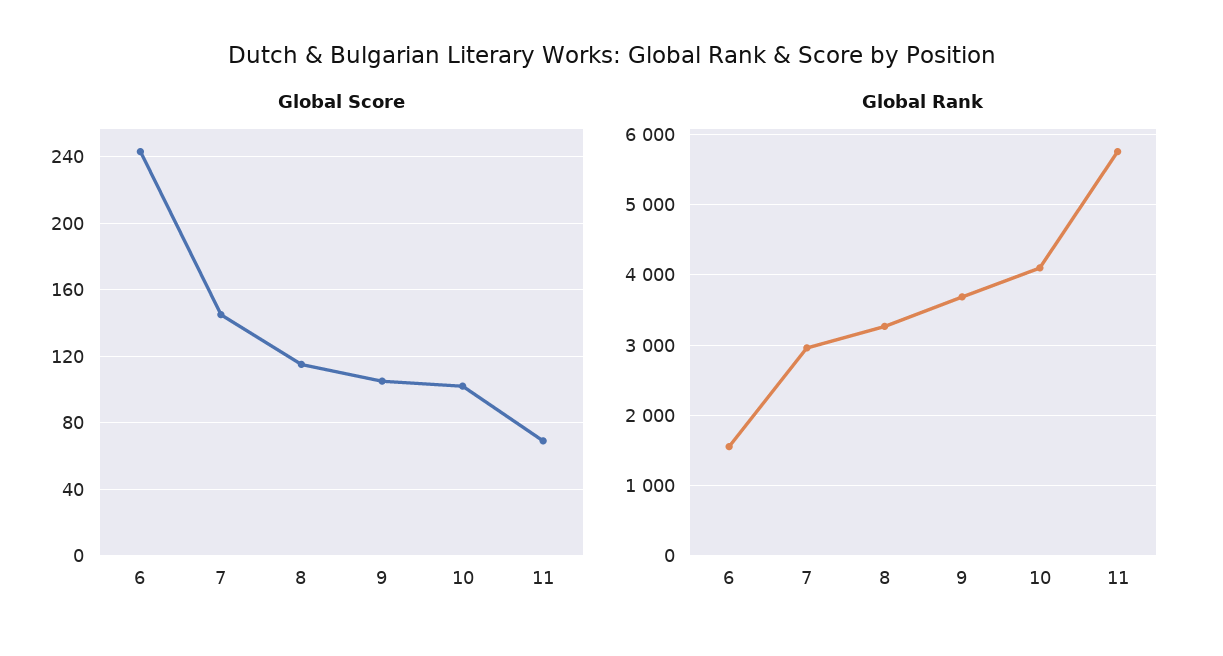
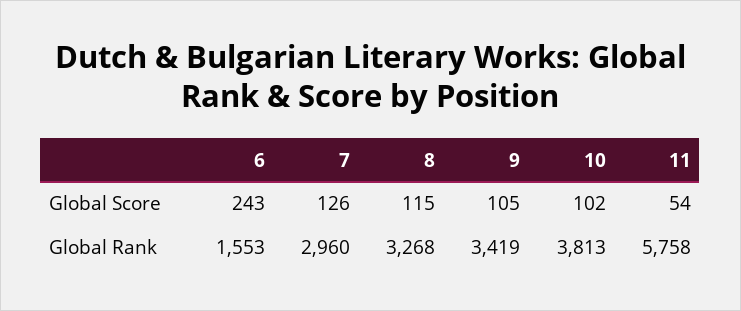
  {
    "Global Score": {
      "6": 243,
-     "7": 145,
+     "7": 126,
      "8": 115,
      "9": 105,
      "10": 102,
-     "11": 70
+     "11": 54
    },
    "Global Rank": {
      "6": 1553,
      "7": 2960,
      "8": 3268,
-     "9": 3700,
+     "9": 3419,
-     "10": 4100,
+     "10": 3813,
      "11": 5758
    }
  }

